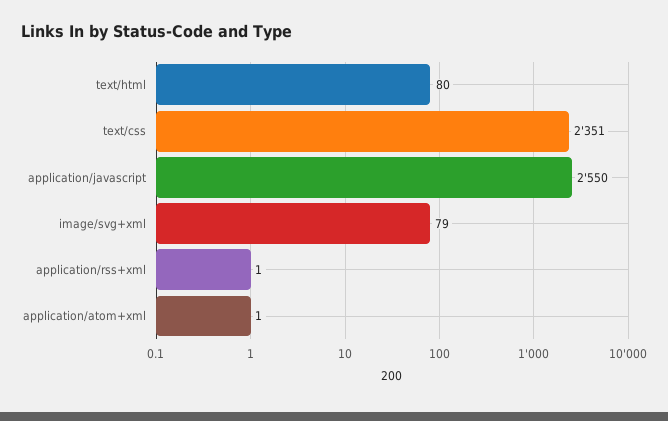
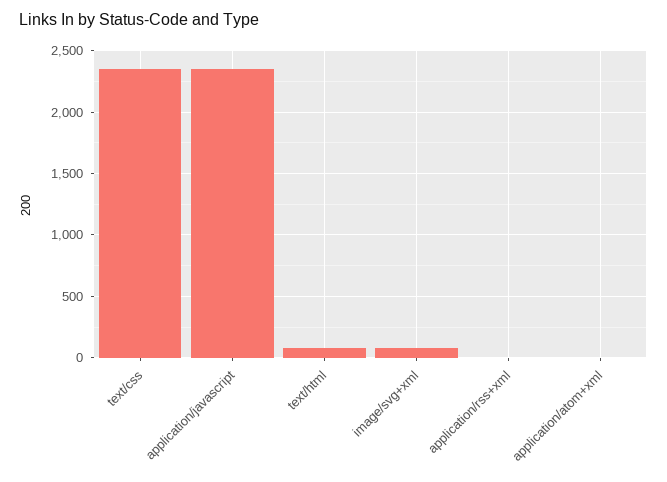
  {
    "text/html": 80,
    "text/css": 2351,
-   "application/javascript": 2550,
+   "application/javascript": 2350,
    "image/svg+xml": 79,
    "application/rss+xml": 1,
    "application/atom+xml": 1
  }

